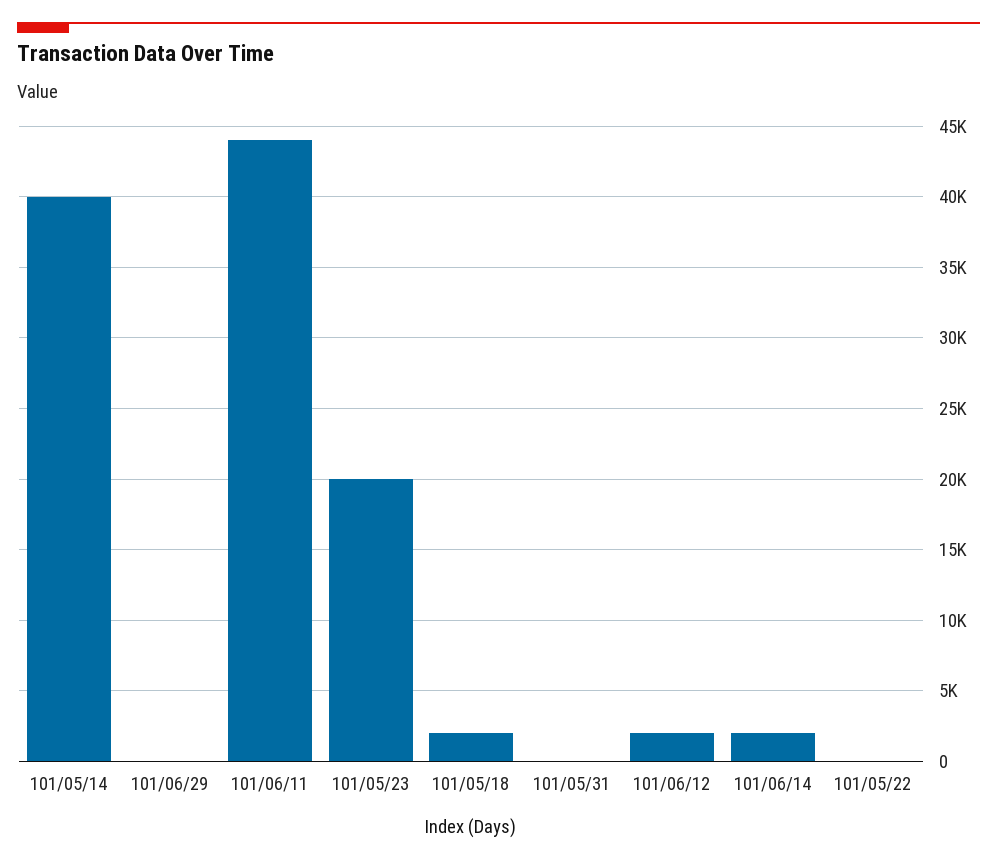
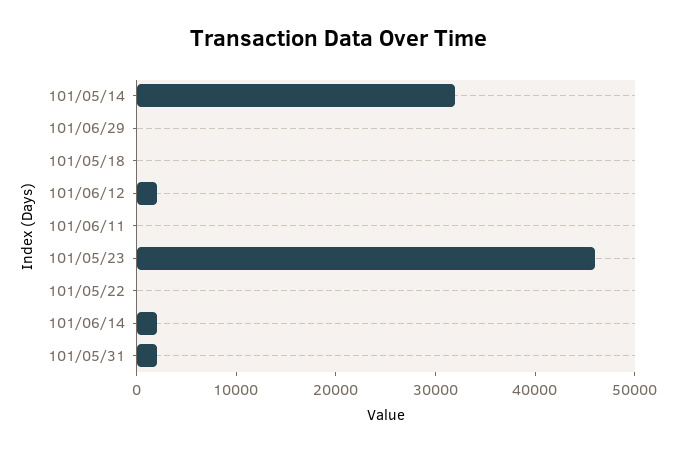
  {
-   "101/05/14": 40000,
+   "101/05/14": 32000,
    "101/06/29": 0,
-   "101/06/11": 44000,
+   "101/06/11": 0,
-   "101/05/23": 20000,
+   "101/05/23": 46000,
-   "101/05/18": 2000,
+   "101/05/18": 0,
-   "101/05/31": 0,
+   "101/05/31": 2000,
    "101/06/12": 2000,
    "101/06/14": 2000,
    "101/05/22": 0
  }

